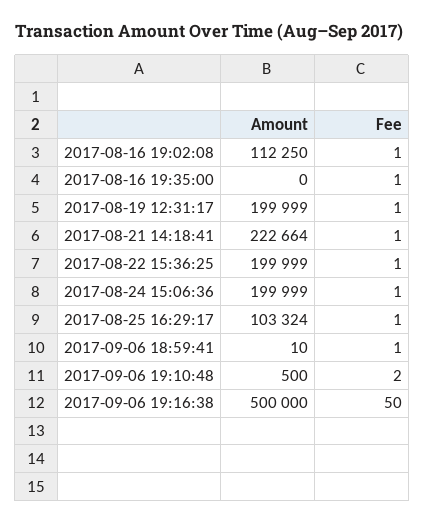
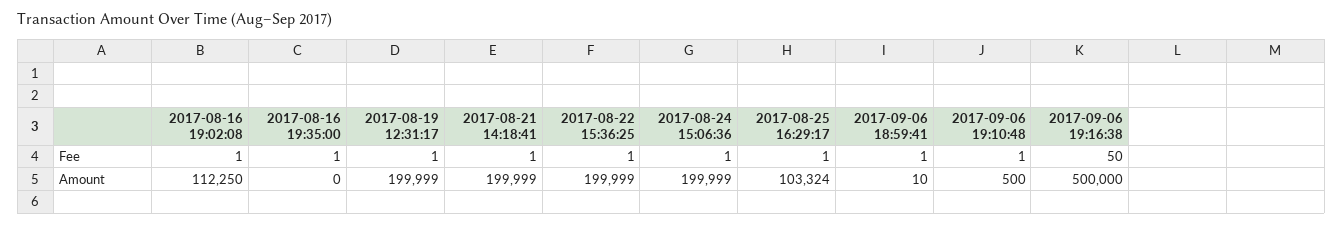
  {
    "Amount": {
      "2017-08-16 19:02:08": 112250,
      "2017-08-16 19:35:00": 0,
      "2017-08-19 12:31:17": 199999,
-     "2017-08-21 14:18:41": 222664,
+     "2017-08-21 14:18:41": 199999,
      "2017-08-22 15:36:25": 199999,
      "2017-08-24 15:06:36": 199999,
      "2017-08-25 16:29:17": 103324,
      "2017-09-06 18:59:41": 10,
      "2017-09-06 19:10:48": 500,
      "2017-09-06 19:16:38": 500000
    },
    "Fee": {
      "2017-08-16 19:02:08": 1,
      "2017-08-16 19:35:00": 1,
      "2017-08-19 12:31:17": 1,
      "2017-08-21 14:18:41": 1,
      "2017-08-22 15:36:25": 1,
      "2017-08-24 15:06:36": 1,
      "2017-08-25 16:29:17": 1,
      "2017-09-06 18:59:41": 1,
-     "2017-09-06 19:10:48": 2,
+     "2017-09-06 19:10:48": 1,
      "2017-09-06 19:16:38": 50
    }
  }

